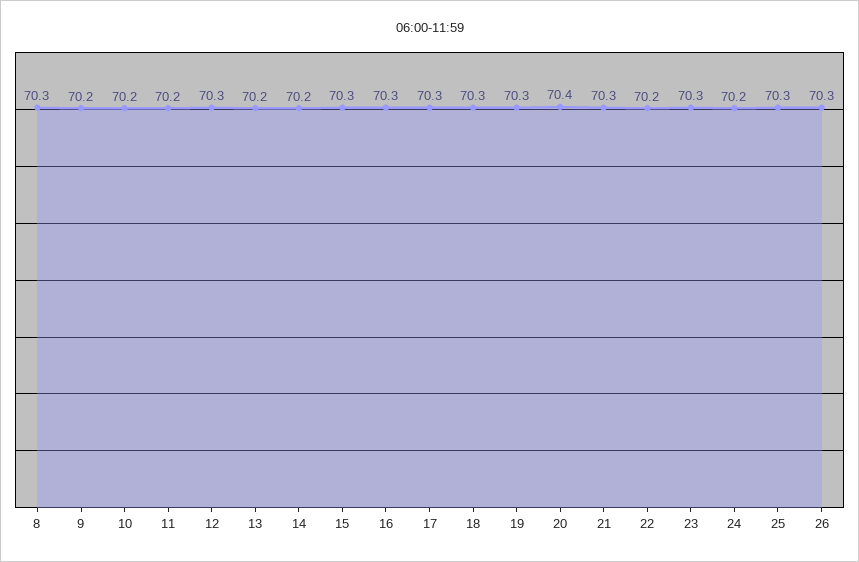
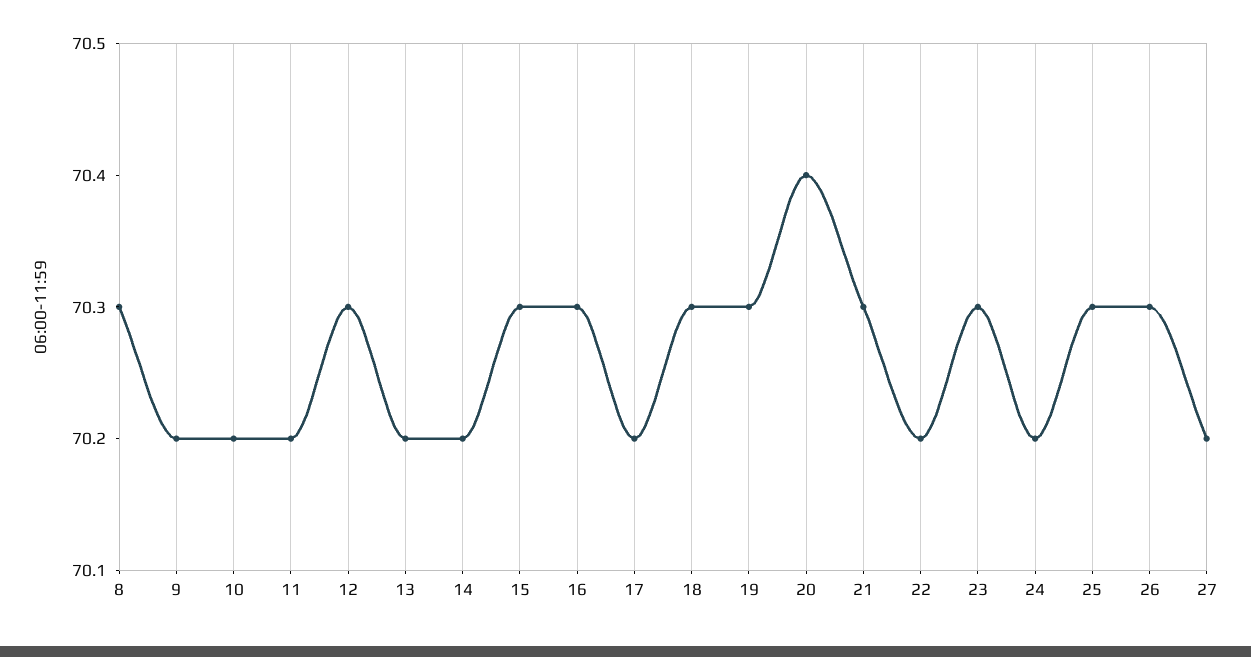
  {
    "8": 70.3,
    "9": 70.2,
    "10": 70.2,
    "11": 70.2,
    "12": 70.3,
    "13": 70.2,
    "14": 70.2,
    "15": 70.3,
    "16": 70.3,
-   "17": 70.3,
+   "17": 70.2,
    "18": 70.3,
    "19": 70.3,
    "20": 70.4,
    "21": 70.3,
    "22": 70.2,
    "23": 70.3,
    "24": 70.2,
    "25": 70.3,
-   "26": 70.3
+   "26": 70.3,
+   "27": 70.2
  }

